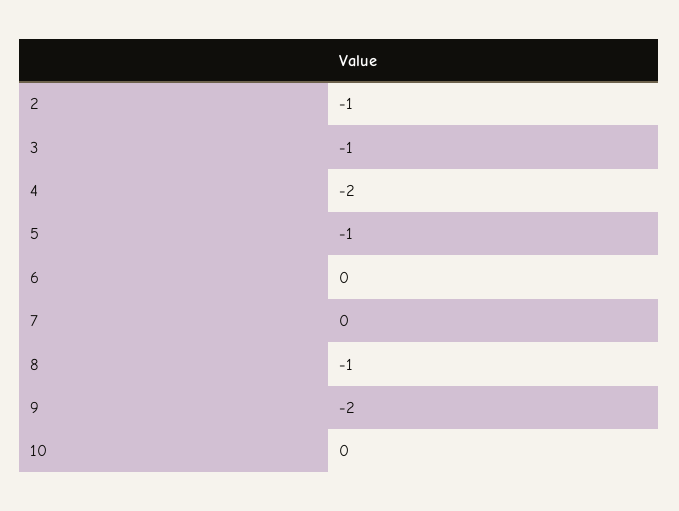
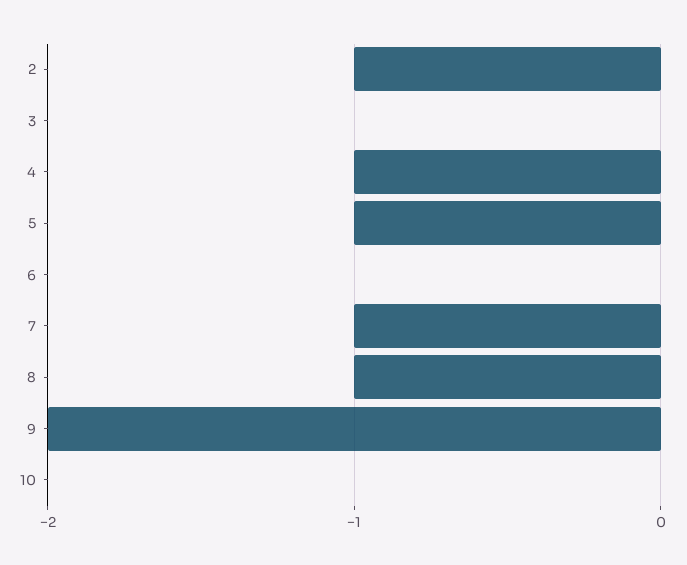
  {
    "2": -1,
-   "3": -1,
+   "3": 0,
-   "4": -2,
+   "4": -1,
    "5": -1,
    "6": 0,
-   "7": 0,
+   "7": -1,
    "8": -1,
    "9": -2,
    "10": 0
  }

